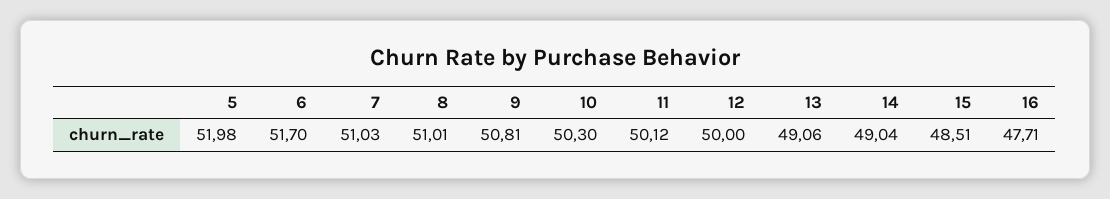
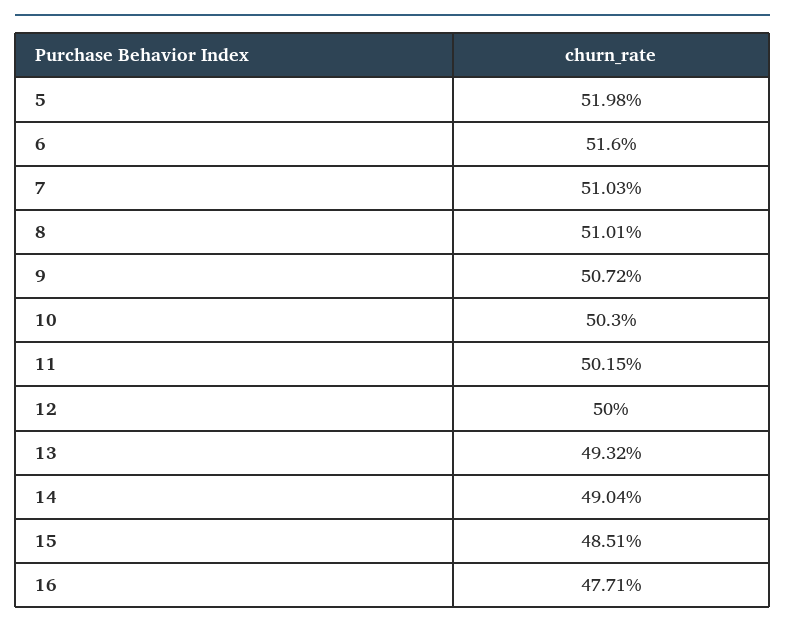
  {
    "5": 51.98,
-   "6": 51.7,
+   "6": 51.6,
    "7": 51.03,
    "8": 51.01,
-   "9": 50.81,
+   "9": 50.72,
    "10": 50.3,
-   "11": 50.12,
+   "11": 50.15,
    "12": 50,
-   "13": 49.06,
+   "13": 49.32,
    "14": 49.04,
    "15": 48.51,
    "16": 47.71
  }

